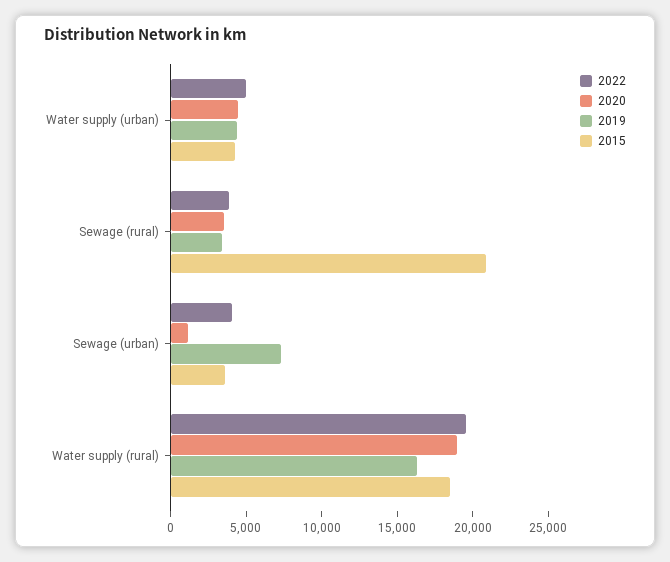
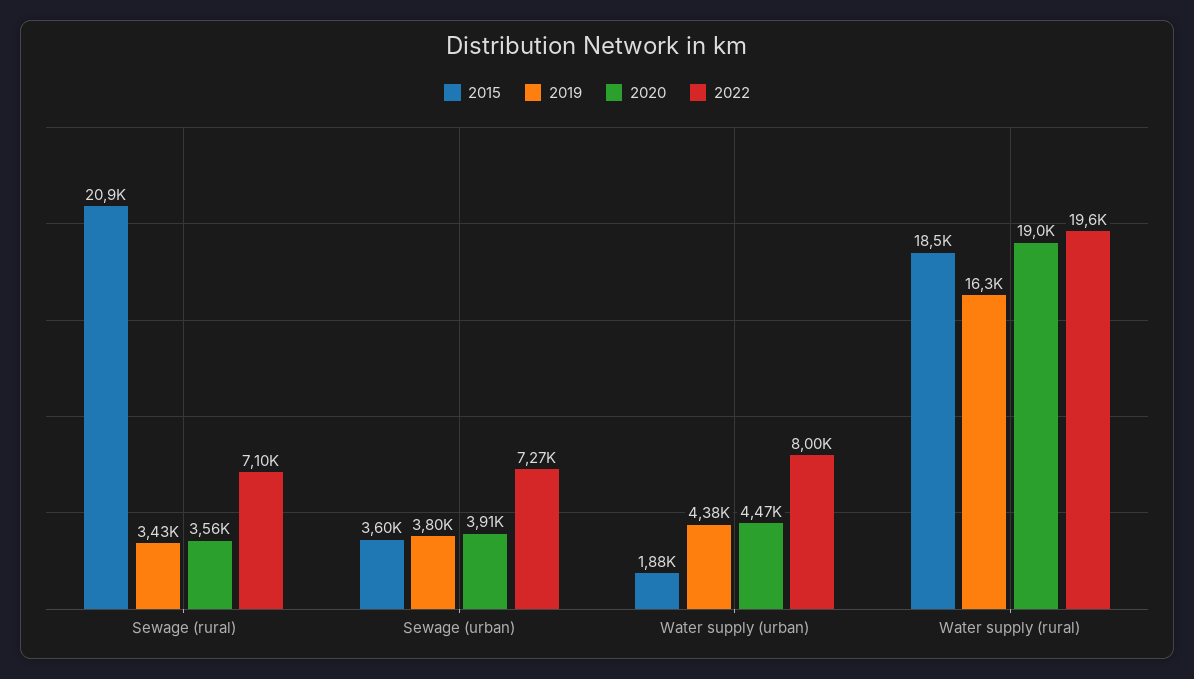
  {
    "2022": {
-     "Water supply (urban)": 5000,
+     "Water supply (urban)": 8000,
-     "Sewage (rural)": 4000,
+     "Sewage (rural)": 7100,
-     "Sewage (urban)": 4000,
+     "Sewage (urban)": 7270,
      "Water supply (rural)": 19600
    },
    "2020": {
      "Water supply (urban)": 4470,
      "Sewage (rural)": 3560,
-     "Sewage (urban)": 1000,
+     "Sewage (urban)": 3910,
      "Water supply (rural)": 19000
    },
    "2019": {
      "Water supply (urban)": 4380,
      "Sewage (rural)": 3430,
-     "Sewage (urban)": 7000,
+     "Sewage (urban)": 3800,
      "Water supply (rural)": 16300
    },
    "2015": {
-     "Water supply (urban)": 4000,
+     "Water supply (urban)": 1880,
      "Sewage (rural)": 20900,
      "Sewage (urban)": 3600,
      "Water supply (rural)": 18500
    }
  }

